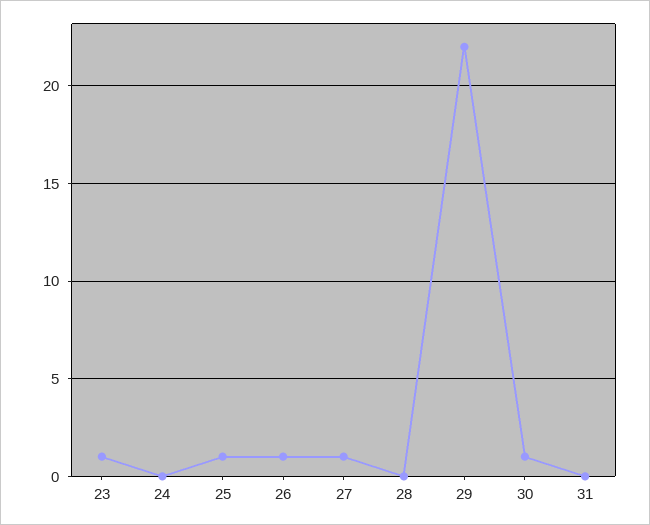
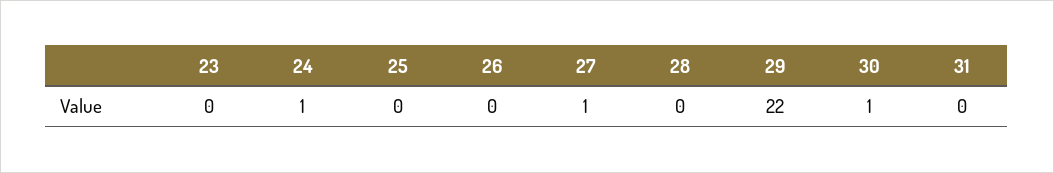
  {
-   "23": 1,
+   "23": 0,
-   "24": 0,
+   "24": 1,
-   "25": 1,
+   "25": 0,
-   "26": 1,
+   "26": 0,
    "27": 1,
    "28": 0,
    "29": 22,
    "30": 1,
    "31": 0
  }

